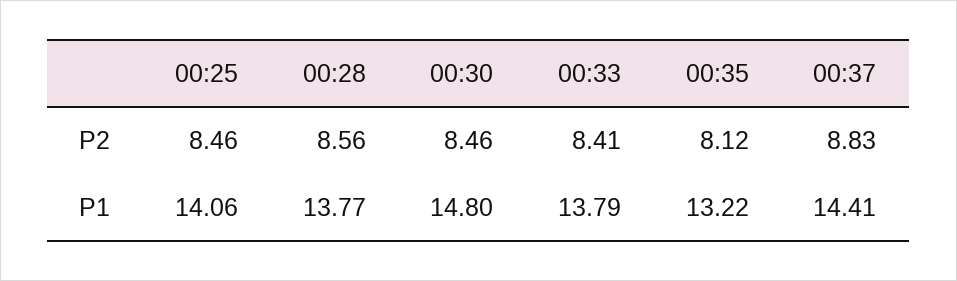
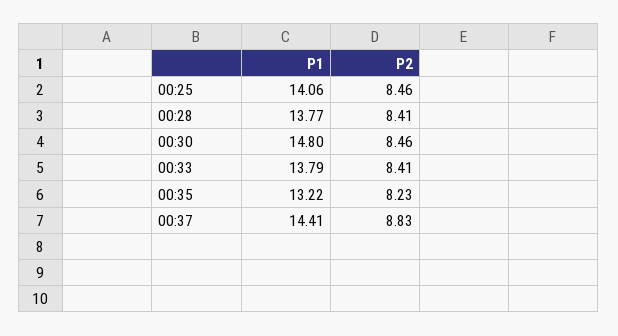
  {
    "00:25": {
      "P2": 8.46,
      "P1": 14.06
    },
    "00:28": {
-     "P2": 8.56,
+     "P2": 8.41,
      "P1": 13.77
    },
    "00:30": {
      "P2": 8.46,
      "P1": 14.8
    },
    "00:33": {
      "P2": 8.41,
      "P1": 13.79
    },
    "00:35": {
-     "P2": 8.12,
+     "P2": 8.23,
      "P1": 13.22
    },
    "00:37": {
      "P2": 8.83,
      "P1": 14.41
    }
  }

